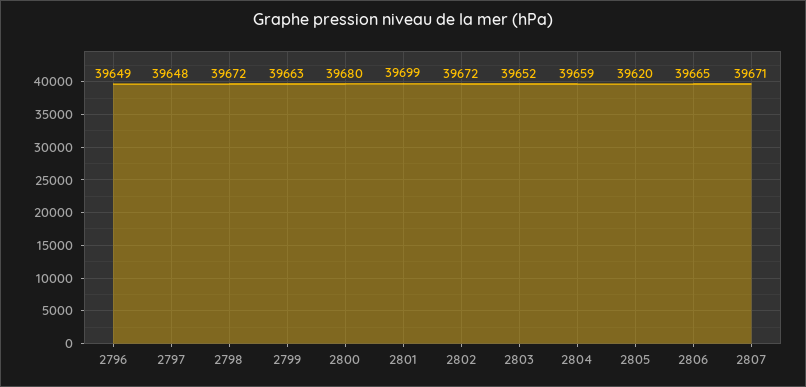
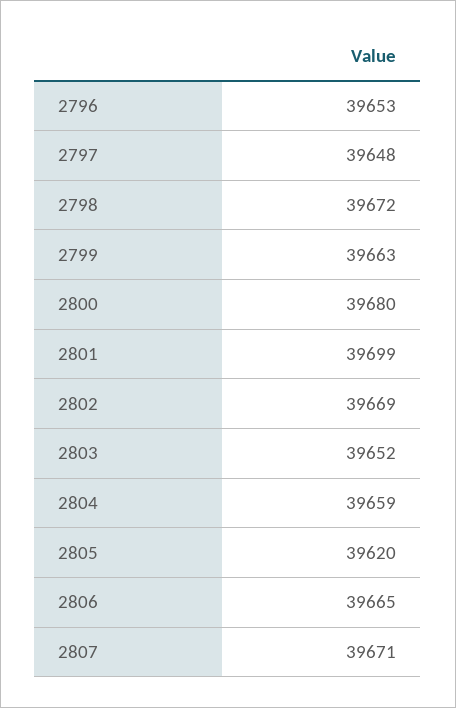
  {
-   "2796": 39649,
+   "2796": 39653,
    "2797": 39648,
    "2798": 39672,
    "2799": 39663,
    "2800": 39680,
    "2801": 39699,
-   "2802": 39672,
+   "2802": 39669,
    "2803": 39652,
    "2804": 39659,
    "2805": 39620,
    "2806": 39665,
    "2807": 39671
  }

